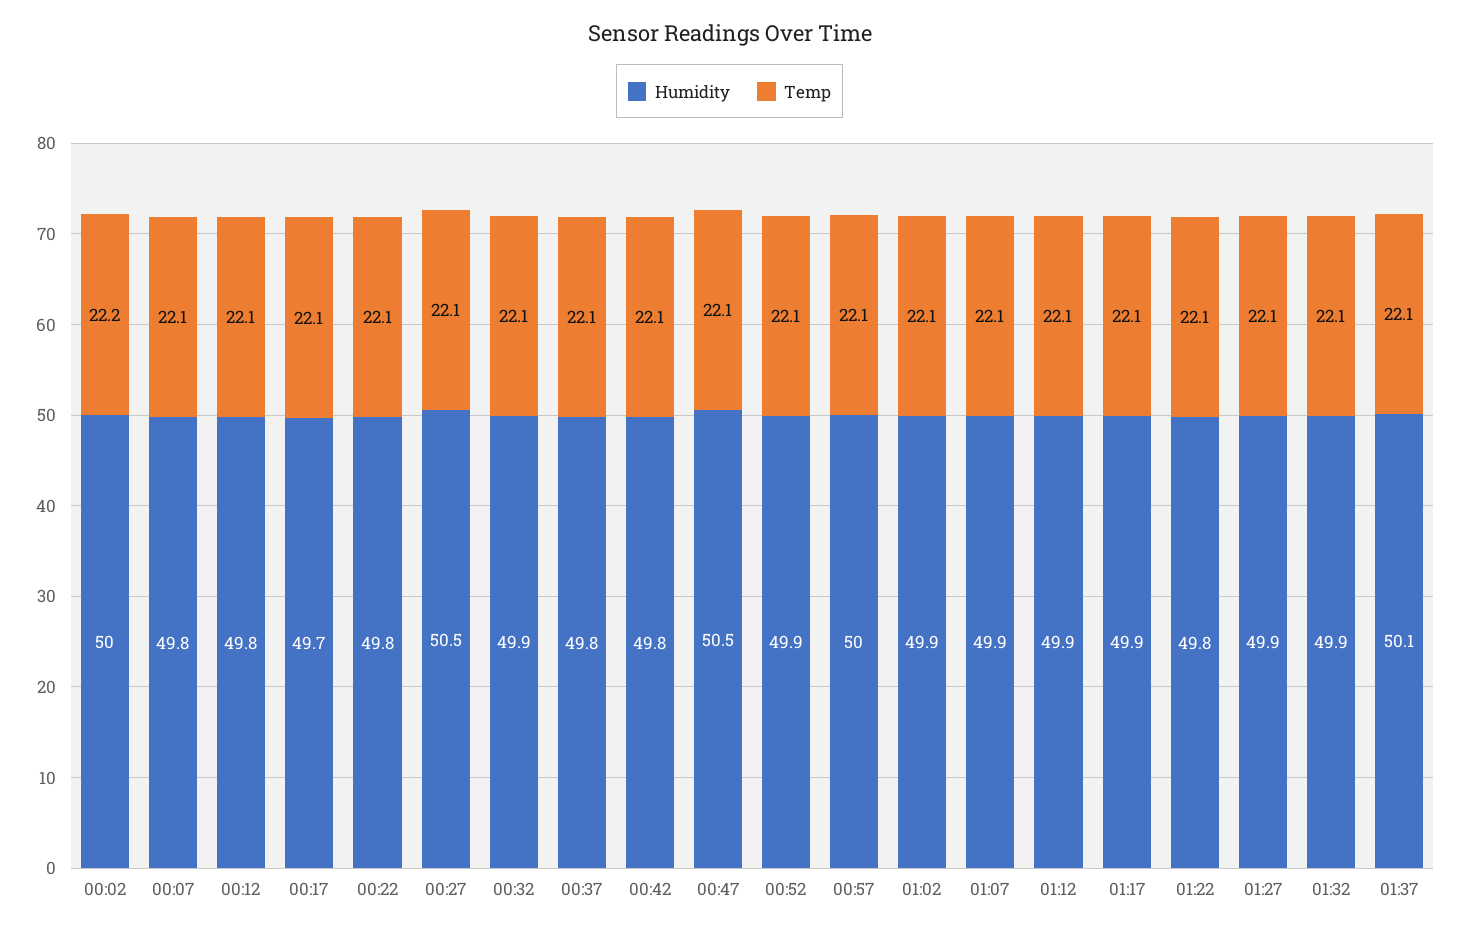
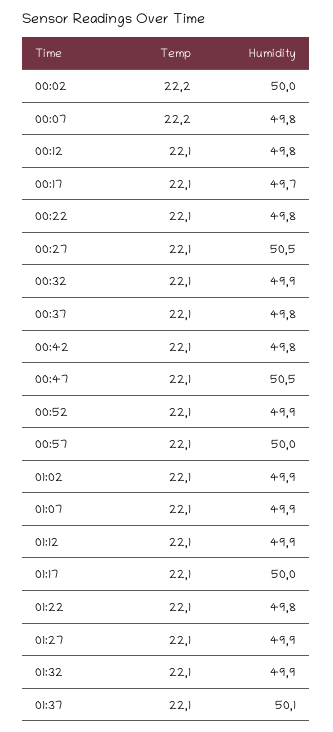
  {
    "Humidity": {
      "00:02": 50,
      "00:07": 49.8,
      "00:12": 49.8,
      "00:17": 49.7,
      "00:22": 49.8,
      "00:27": 50.5,
      "00:32": 49.9,
      "00:37": 49.8,
      "00:42": 49.8,
      "00:47": 50.5,
      "00:52": 49.9,
      "00:57": 50,
      "01:02": 49.9,
      "01:07": 49.9,
      "01:12": 49.9,
-     "01:17": 49.9,
+     "01:17": 50,
      "01:22": 49.8,
      "01:27": 49.9,
      "01:32": 49.9,
      "01:37": 50.1
    },
    "Temp": {
      "00:02": 22.2,
-     "00:07": 22.1,
+     "00:07": 22.2,
      "00:12": 22.1,
      "00:17": 22.1,
      "00:22": 22.1,
      "00:27": 22.1,
      "00:32": 22.1,
      "00:37": 22.1,
      "00:42": 22.1,
      "00:47": 22.1,
      "00:52": 22.1,
      "00:57": 22.1,
      "01:02": 22.1,
      "01:07": 22.1,
      "01:12": 22.1,
      "01:17": 22.1,
      "01:22": 22.1,
      "01:27": 22.1,
      "01:32": 22.1,
      "01:37": 22.1
    }
  }

